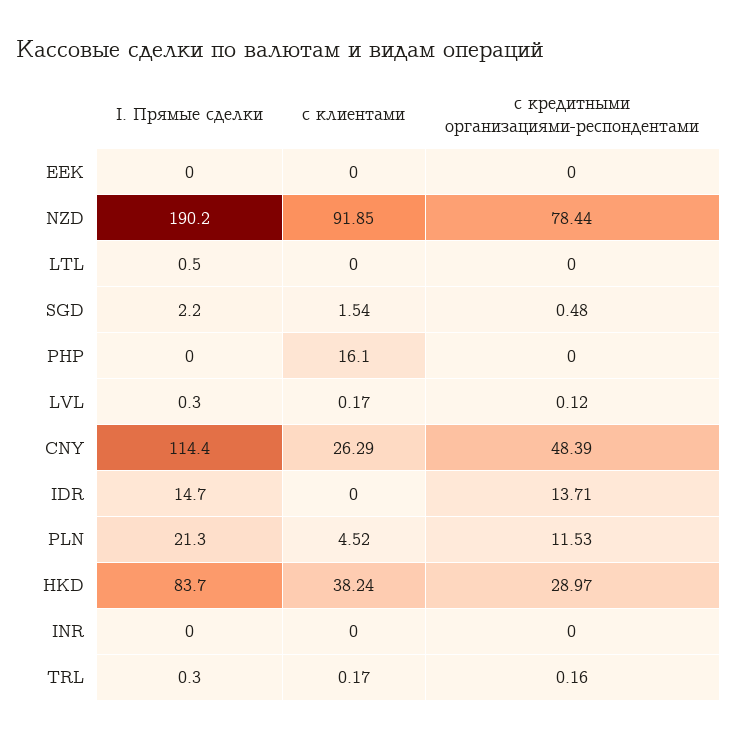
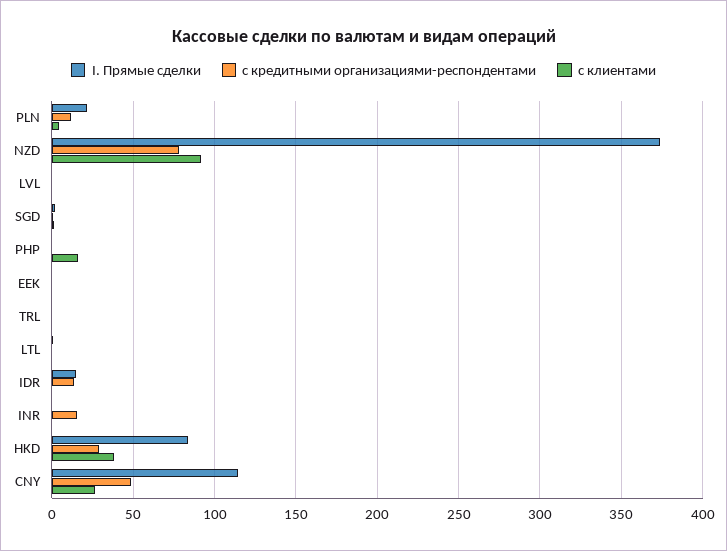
  {
    "I. Прямые сделки": {
      "EEK": 0,
-     "NZD": 190.2,
+     "NZD": 375,
      "LTL": 0.5,
      "SGD": 2.2,
      "PHP": 0,
      "LVL": 0.3,
      "CNY": 114.4,
      "IDR": 14.7,
      "PLN": 21.3,
      "HKD": 83.7,
      "INR": 0,
      "TRL": 0.3
    },
    "с клиентами": {
      "EEK": 0,
      "NZD": 91.85,
      "LTL": 0,
      "SGD": 1.54,
      "PHP": 16.1,
      "LVL": 0.17,
      "CNY": 26.29,
      "IDR": 0,
      "PLN": 4.52,
      "HKD": 38.24,
      "INR": 0,
      "TRL": 0.17
    },
    "с кредитными организациями-респондентами": {
      "EEK": 0,
      "NZD": 78.44,
      "LTL": 0,
      "SGD": 0.48,
      "PHP": 0,
      "LVL": 0.12,
      "CNY": 48.39,
      "IDR": 13.71,
      "PLN": 11.53,
      "HKD": 28.97,
-     "INR": 0,
+     "INR": 15,
      "TRL": 0.16
    }
  }

